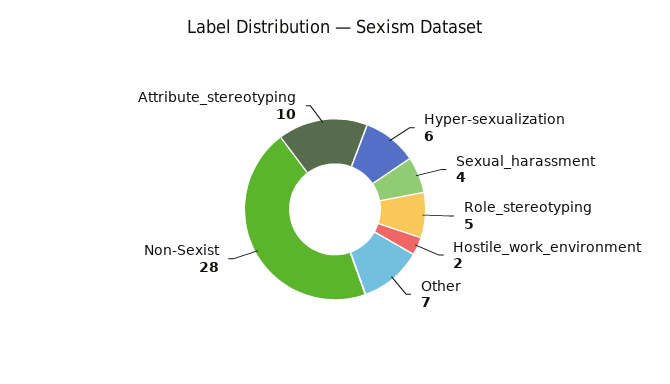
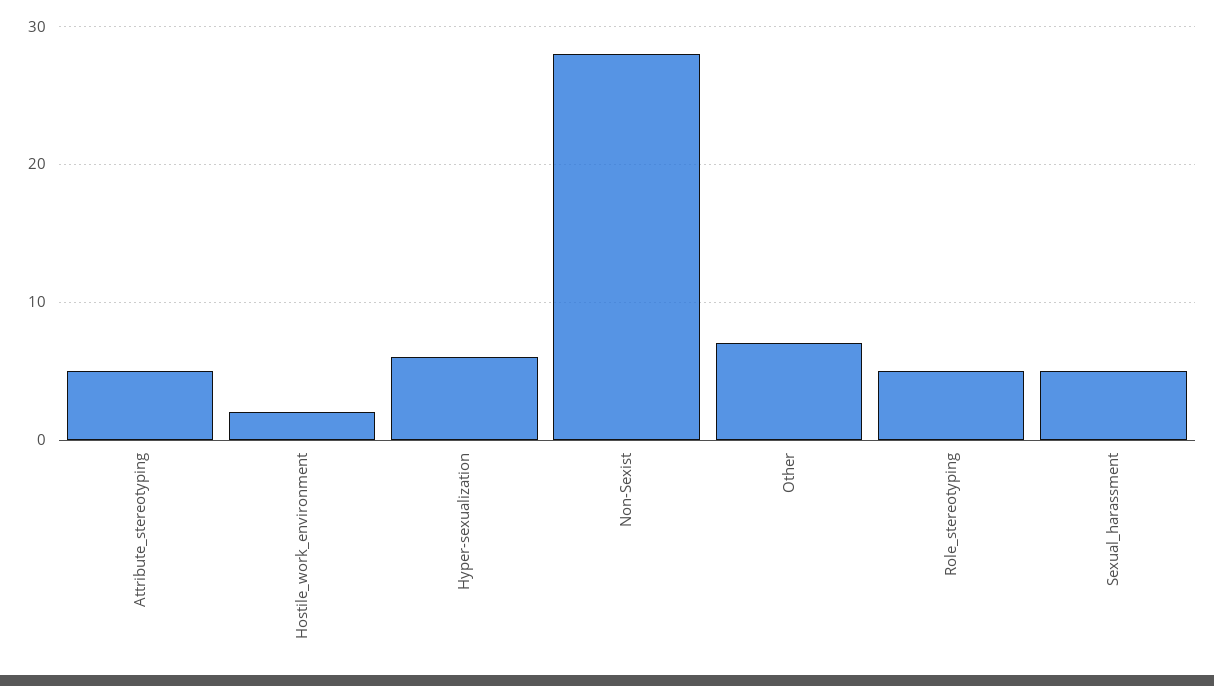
  {
    "Hyper-sexualization": 6,
-   "Sexual_harassment": 4,
+   "Sexual_harassment": 5,
    "Role_stereotyping": 5,
    "Hostile_work_environment": 2,
    "Other": 7,
    "Non-Sexist": 28,
-   "Attribute_stereotyping": 10
+   "Attribute_stereotyping": 5
  }

